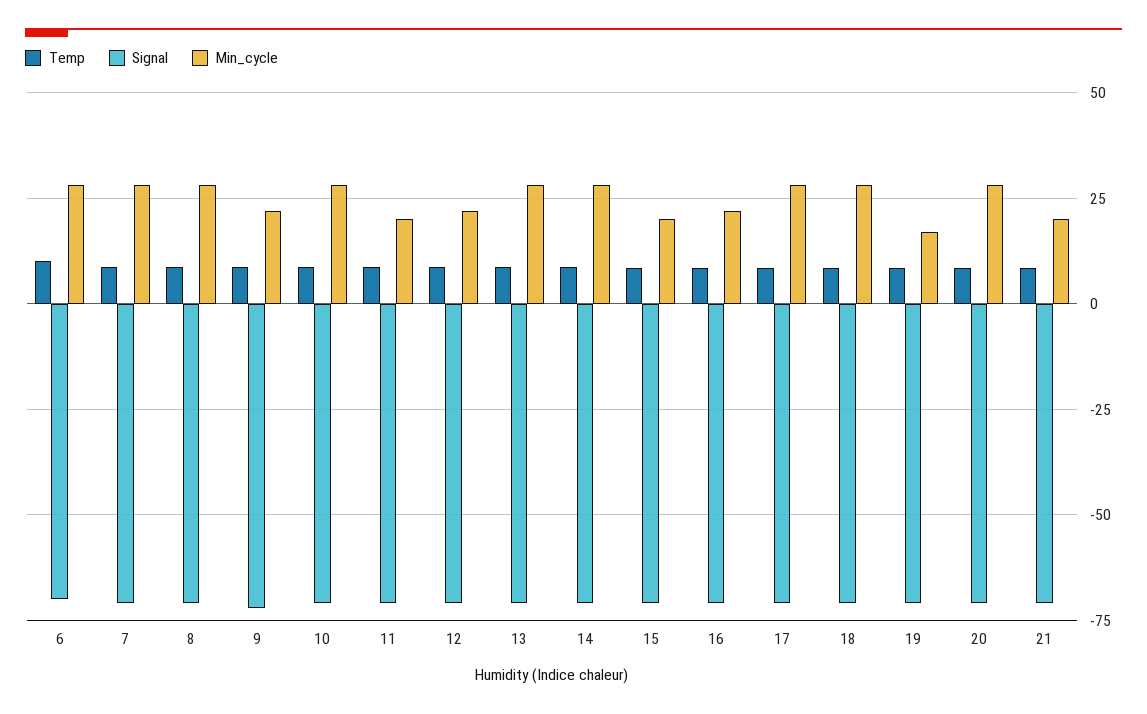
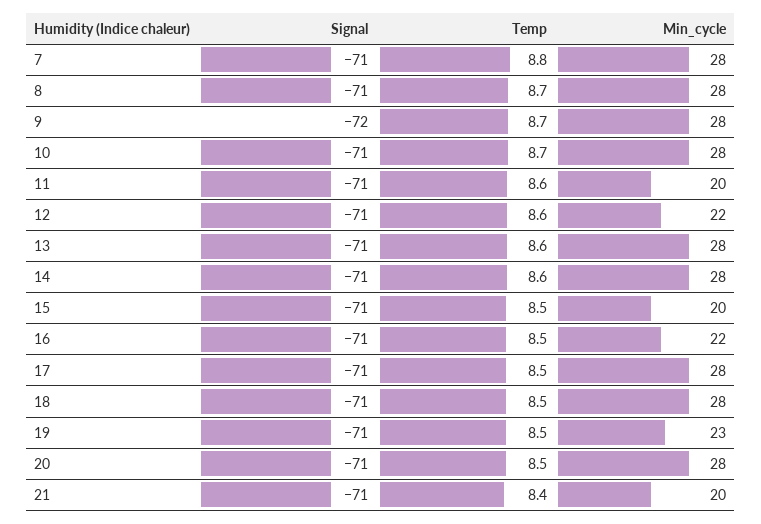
  {
    "Temp": {
-     "6": 10,
      "7": 8.8,
      "8": 8.7,
      "9": 8.7,
      "10": 8.7,
      "11": 8.6,
      "12": 8.6,
      "13": 8.6,
      "14": 8.6,
      "15": 8.5,
      "16": 8.5,
      "17": 8.5,
      "18": 8.5,
      "19": 8.5,
      "20": 8.5,
      "21": 8.4
    },
    "Signal": {
-     "6": -70,
      "7": -71,
      "8": -71,
      "9": -72,
      "10": -71,
      "11": -71,
      "12": -71,
      "13": -71,
      "14": -71,
      "15": -71,
      "16": -71,
      "17": -71,
      "18": -71,
      "19": -71,
      "20": -71,
      "21": -71
    },
    "Min_cycle": {
-     "6": 27.5,
      "7": 28,
      "8": 28,
-     "9": 22.5,
+     "9": 28,
      "10": 28,
      "11": 20,
      "12": 22,
      "13": 28,
      "14": 28,
      "15": 20,
      "16": 22,
      "17": 28,
      "18": 28,
-     "19": 17.5,
+     "19": 23,
      "20": 28,
      "21": 20
    }
  }

